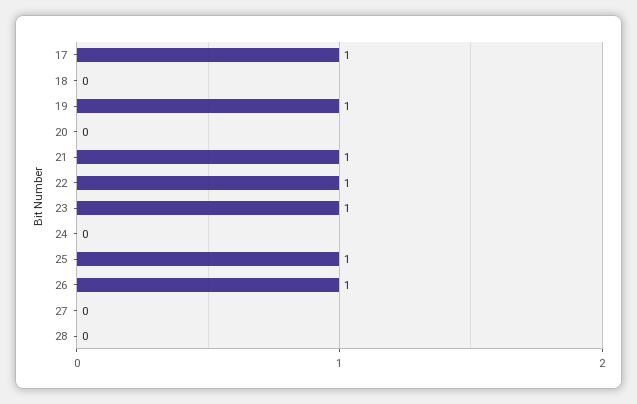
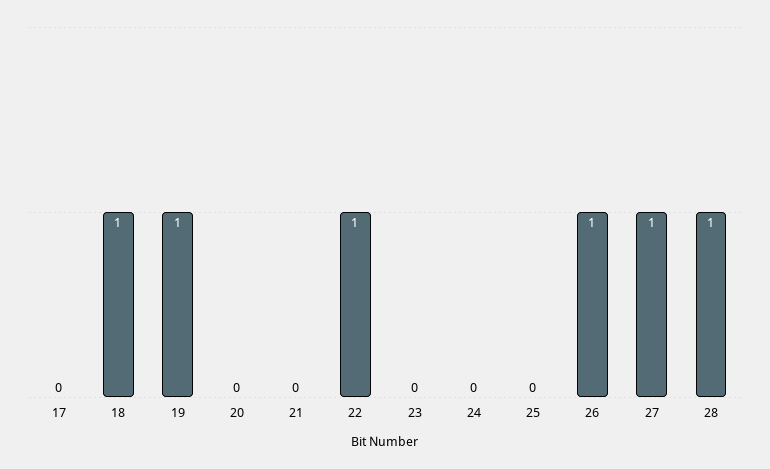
  {
-   "17": 1,
+   "17": 0,
-   "18": 0,
+   "18": 1,
    "19": 1,
    "20": 0,
-   "21": 1,
+   "21": 0,
    "22": 1,
-   "23": 1,
+   "23": 0,
    "24": 0,
-   "25": 1,
+   "25": 0,
    "26": 1,
-   "27": 0,
+   "27": 1,
-   "28": 0
+   "28": 1
  }

